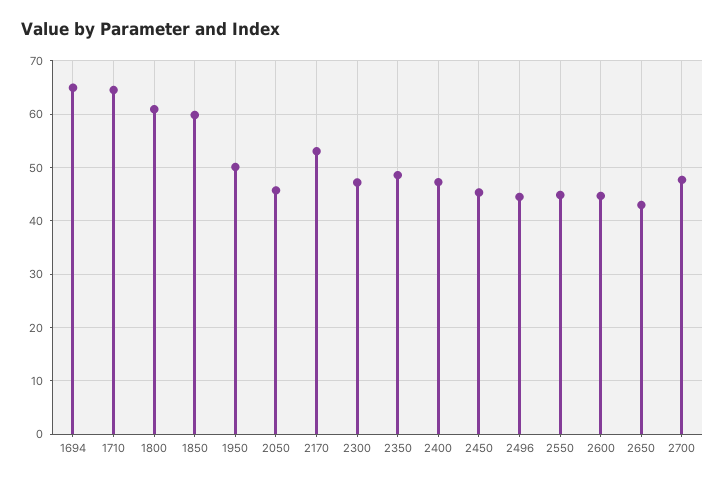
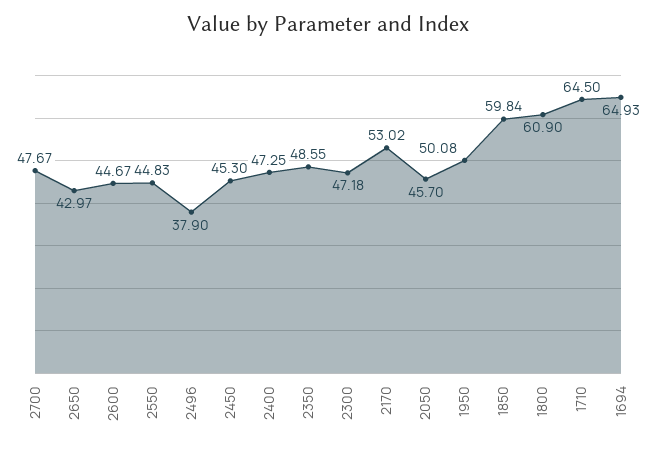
  {
    "1694": 64.93,
    "1710": 64.5,
    "1800": 60.9,
    "1850": 59.84,
    "1950": 50.08,
    "2050": 45.7,
    "2170": 53.02,
    "2300": 47.18,
    "2350": 48.55,
    "2400": 47.25,
    "2450": 45.3,
-   "2496": 44,
+   "2496": 37.9,
    "2550": 44.83,
    "2600": 44.67,
    "2650": 42.97,
    "2700": 47.67
  }

